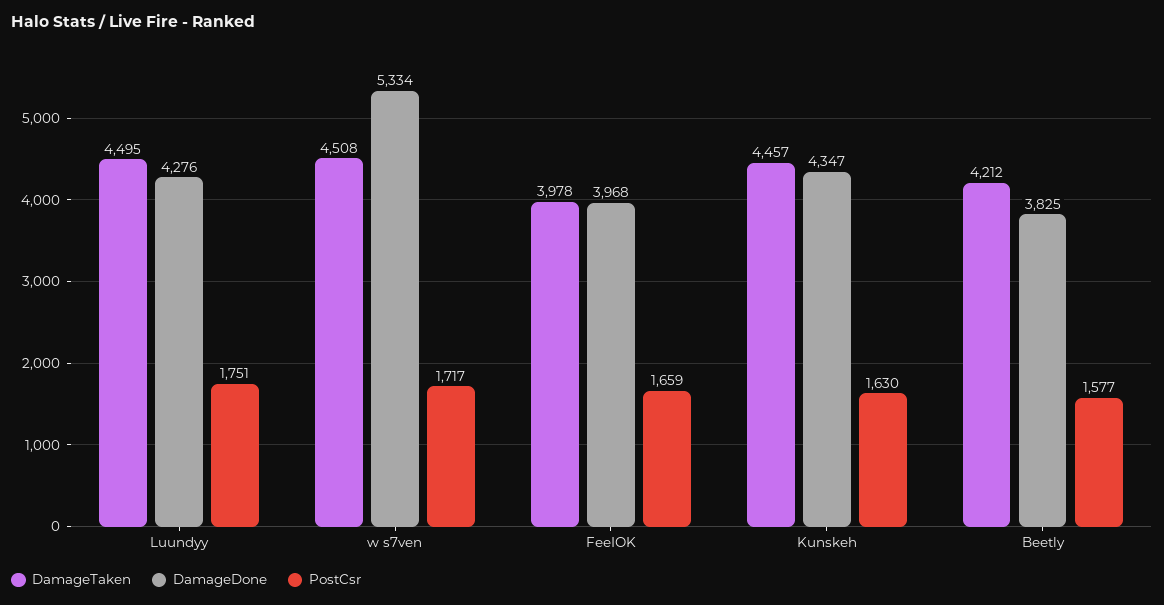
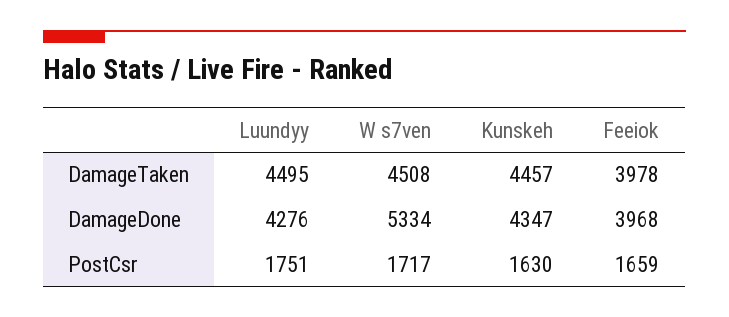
  {
    "DamageTaken": {
      "Luundyy": 4495,
      "w s7ven": 4508,
      "FeeIOK": 3978,
-     "Kunskeh": 4457,
+     "Kunskeh": 4457
-     "Beetly": 4212
    },
    "DamageDone": {
      "Luundyy": 4276,
      "w s7ven": 5334,
      "FeeIOK": 3968,
-     "Kunskeh": 4347,
+     "Kunskeh": 4347
-     "Beetly": 3825
    },
    "PostCsr": {
      "Luundyy": 1751,
      "w s7ven": 1717,
      "FeeIOK": 1659,
-     "Kunskeh": 1630,
+     "Kunskeh": 1630
-     "Beetly": 1577
    }
  }

